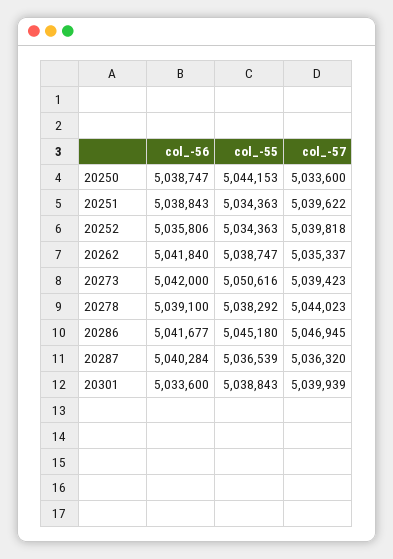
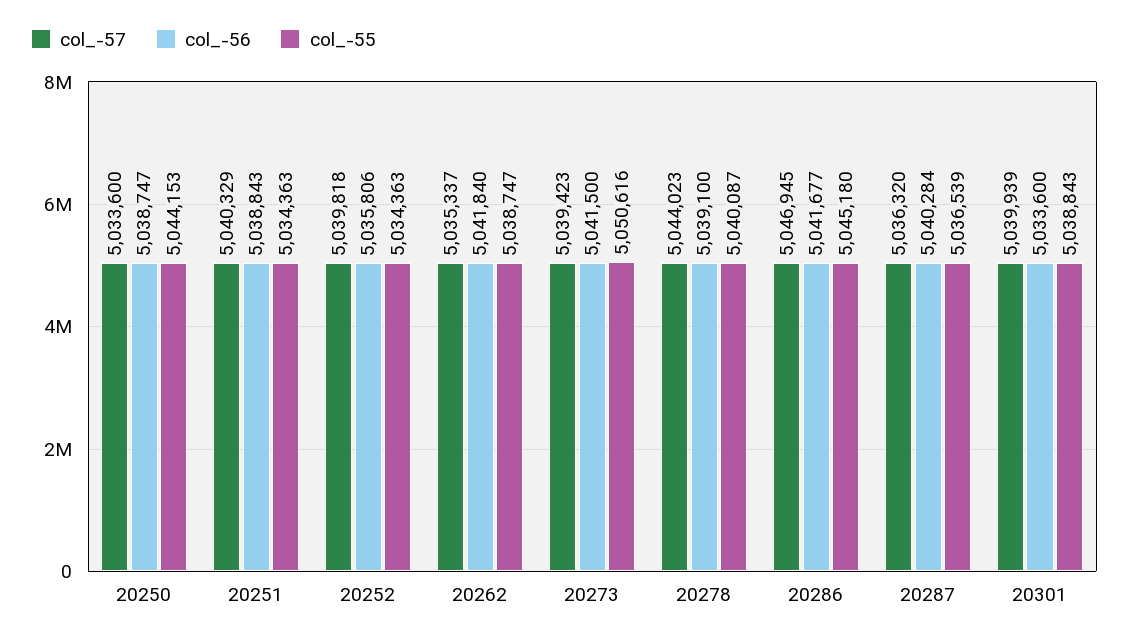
  {
    "col_-56": {
      "20250": 5038747,
      "20251": 5038843,
      "20252": 5035806,
      "20262": 5041840,
-     "20273": 5042000,
+     "20273": 5041500,
      "20278": 5039100,
      "20286": 5041677,
      "20287": 5040284,
      "20301": 5033600
    },
    "col_-55": {
      "20250": 5044153,
      "20251": 5034363,
      "20252": 5034363,
      "20262": 5038747,
      "20273": 5050616,
-     "20278": 5038292,
+     "20278": 5040087,
      "20286": 5045180,
      "20287": 5036539,
      "20301": 5038843
    },
    "col_-57": {
      "20250": 5033600,
-     "20251": 5039622,
+     "20251": 5040329,
      "20252": 5039818,
      "20262": 5035337,
      "20273": 5039423,
      "20278": 5044023,
      "20286": 5046945,
      "20287": 5036320,
      "20301": 5039939
    }
  }

